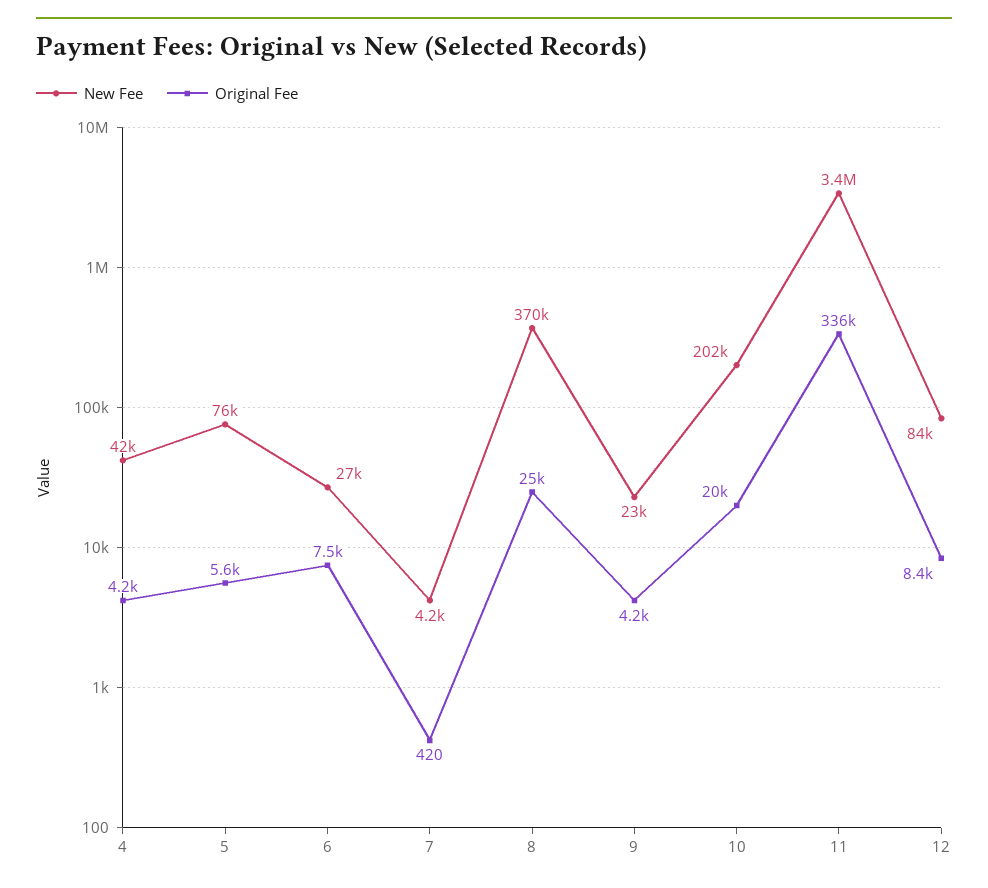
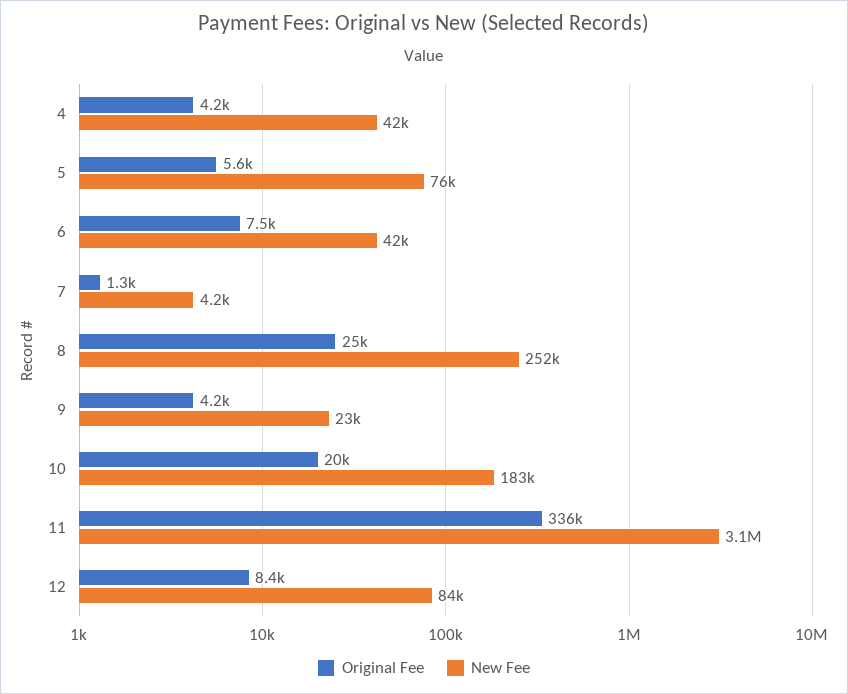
  {
    "New Fee": {
      "4": 42000,
      "5": 76000,
-     "6": 27000,
+     "6": 42000,
      "7": 4200,
-     "8": 370000,
+     "8": 252000,
      "9": 23000,
-     "10": 202000,
+     "10": 183000,
-     "11": 3400000,
+     "11": 3100000,
      "12": 84000
    },
    "Original Fee": {
      "4": 4200,
      "5": 5600,
      "6": 7500,
-     "7": 420,
+     "7": 1300,
      "8": 25000,
      "9": 4200,
      "10": 20000,
      "11": 336000,
      "12": 8400
    }
  }

